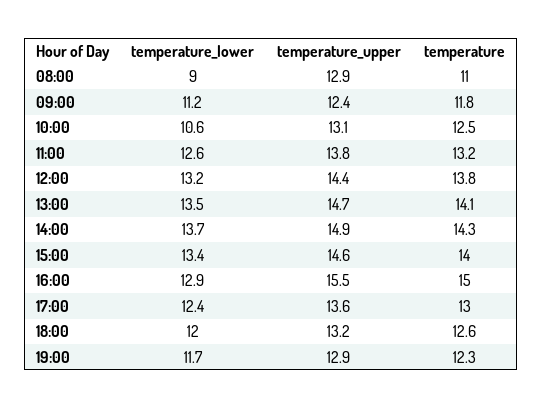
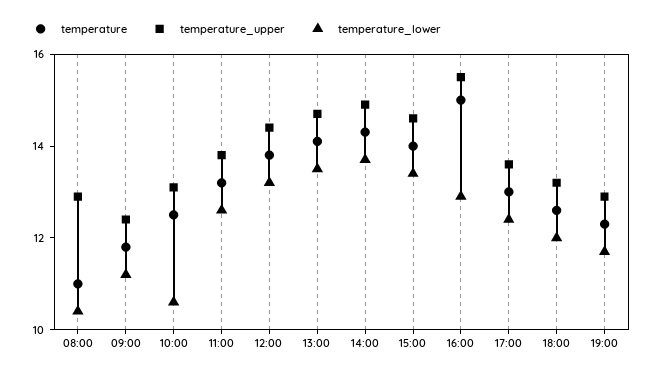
  {
    "temperature_lower": {
-     "08:00": 9,
+     "08:00": 10.5,
      "09:00": 11.2,
      "10:00": 10.6,
      "11:00": 12.6,
      "12:00": 13.2,
      "13:00": 13.5,
      "14:00": 13.7,
      "15:00": 13.4,
      "16:00": 12.9,
      "17:00": 12.4,
      "18:00": 12,
      "19:00": 11.7
    },
    "temperature_upper": {
      "08:00": 12.9,
      "09:00": 12.4,
      "10:00": 13.1,
      "11:00": 13.8,
      "12:00": 14.4,
      "13:00": 14.7,
      "14:00": 14.9,
      "15:00": 14.6,
      "16:00": 15.5,
      "17:00": 13.6,
      "18:00": 13.2,
      "19:00": 12.9
    },
    "temperature": {
      "08:00": 11,
      "09:00": 11.8,
      "10:00": 12.5,
      "11:00": 13.2,
      "12:00": 13.8,
      "13:00": 14.1,
      "14:00": 14.3,
      "15:00": 14,
      "16:00": 15,
      "17:00": 13,
      "18:00": 12.6,
      "19:00": 12.3
    }
  }

